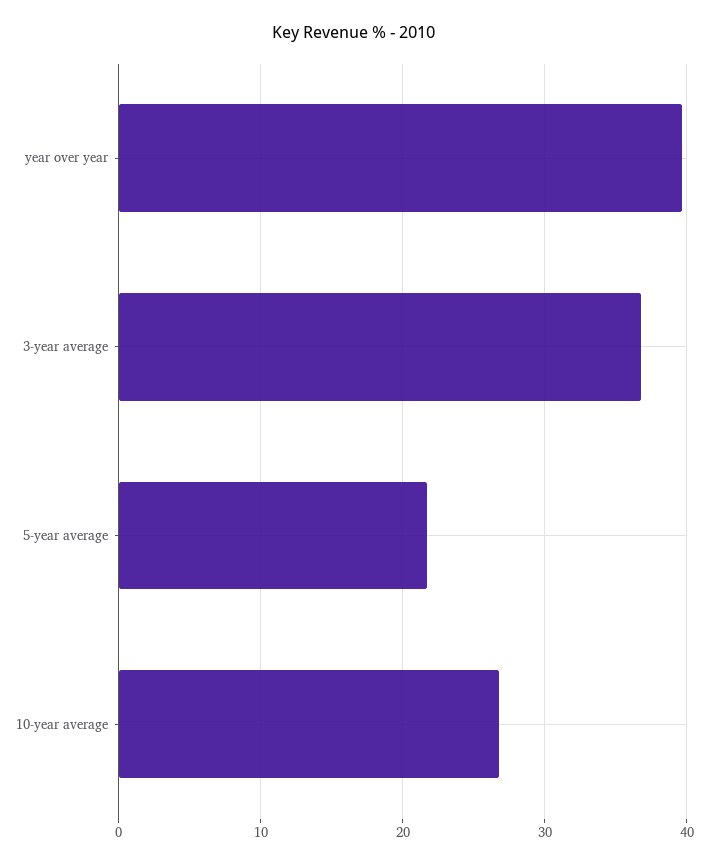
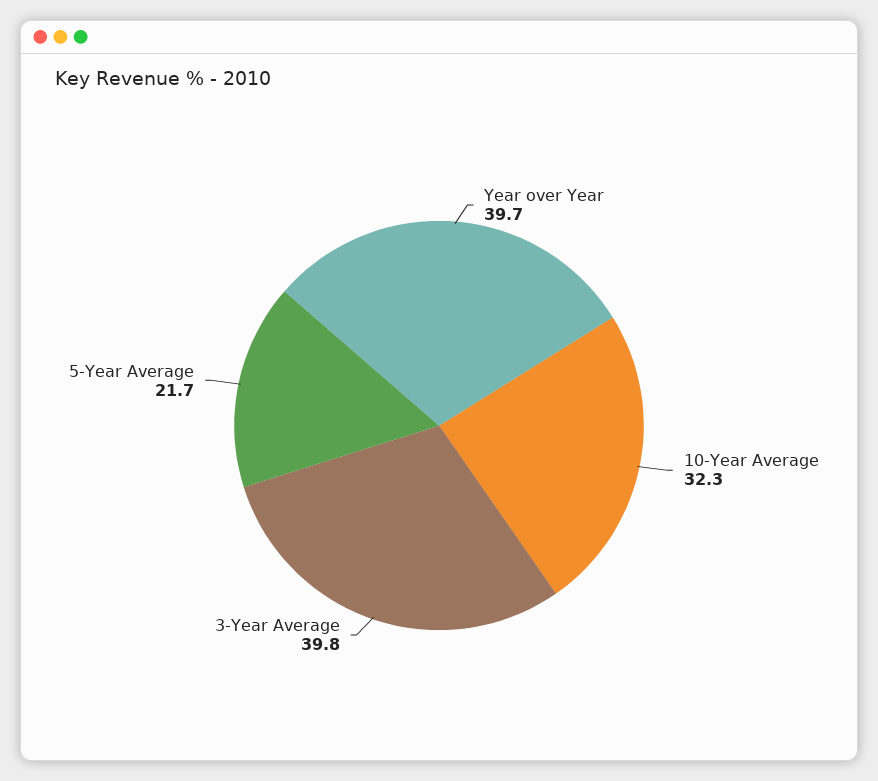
  {
    "year over year": 39.7,
-   "3-year average": 37,
+   "3-year average": 39.8,
    "5-year average": 21.7,
-   "10-year average": 27
+   "10-year average": 32.3
  }

